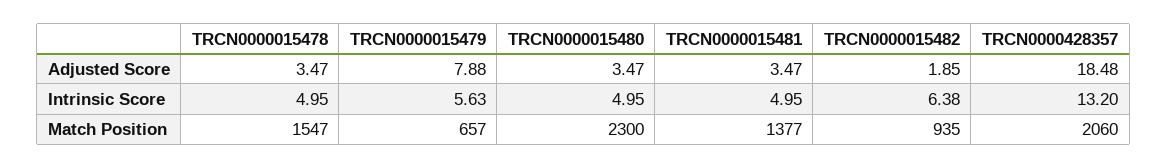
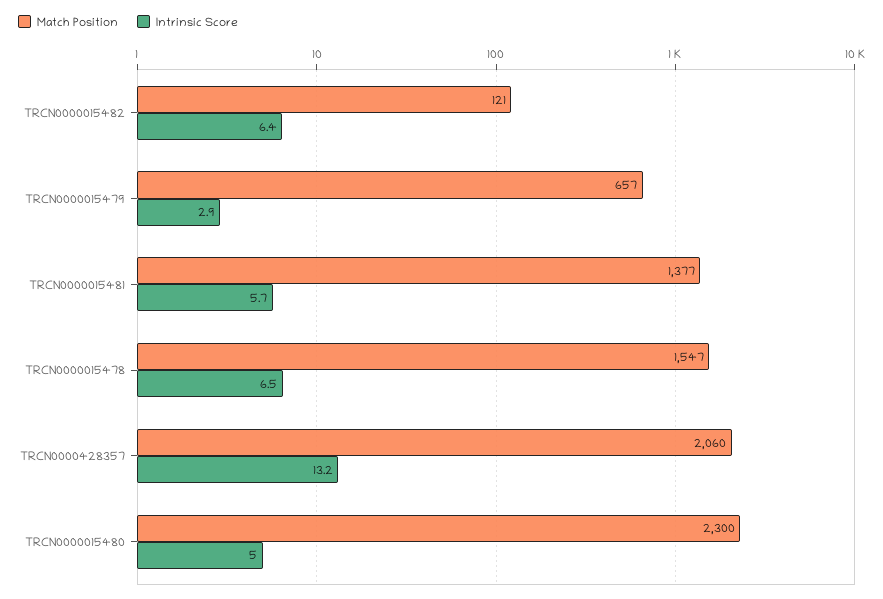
  {
-   "Adjusted Score": {
-     "TRCN0000015478": 3.47,
-     "TRCN0000015479": 7.88,
-     "TRCN0000015480": 3.47,
-     "TRCN0000015481": 3.47,
-     "TRCN0000015482": 1.85,
-     "TRCN0000428357": 18.48
-   },
    "Intrinsic Score": {
-     "TRCN0000015478": 4.95,
+     "TRCN0000015478": 6.5,
-     "TRCN0000015479": 5.63,
+     "TRCN0000015479": 2.9,
      "TRCN0000015480": 4.95,
-     "TRCN0000015481": 4.95,
+     "TRCN0000015481": 5.7,
      "TRCN0000015482": 6.38,
      "TRCN0000428357": 13.2
    },
    "Match Position": {
      "TRCN0000015478": 1547,
      "TRCN0000015479": 657,
      "TRCN0000015480": 2300,
      "TRCN0000015481": 1377,
-     "TRCN0000015482": 935,
+     "TRCN0000015482": 121,
      "TRCN0000428357": 2060
    }
  }

